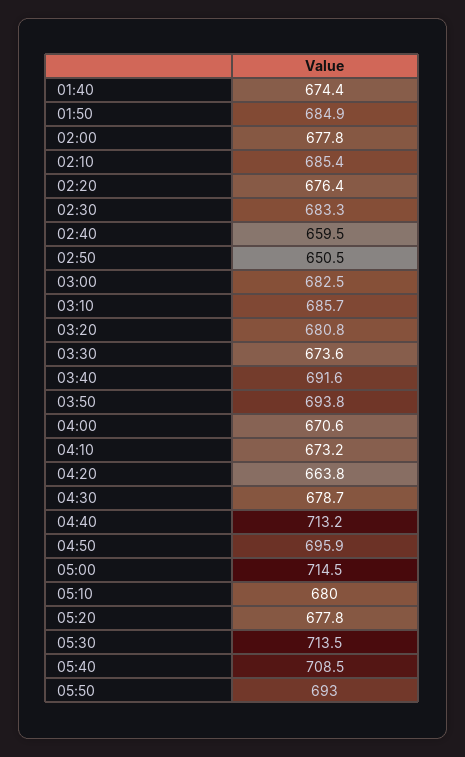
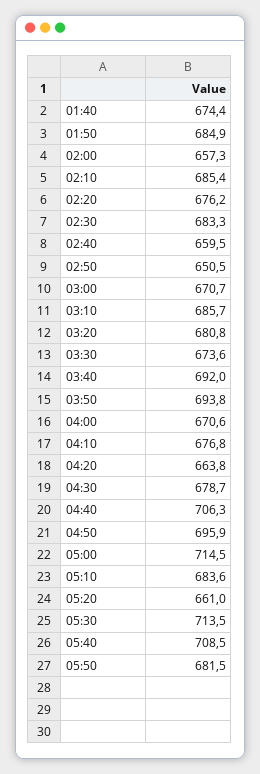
  {
    "01:40": 674.4,
    "01:50": 684.9,
-   "02:00": 677.8,
+   "02:00": 657.3,
    "02:10": 685.4,
-   "02:20": 676.4,
+   "02:20": 676.2,
    "02:30": 683.3,
    "02:40": 659.5,
    "02:50": 650.5,
-   "03:00": 682.5,
+   "03:00": 670.7,
    "03:10": 685.7,
    "03:20": 680.8,
    "03:30": 673.6,
-   "03:40": 691.6,
+   "03:40": 692,
    "03:50": 693.8,
    "04:00": 670.6,
-   "04:10": 673.2,
+   "04:10": 676.8,
    "04:20": 663.8,
    "04:30": 678.7,
-   "04:40": 713.2,
+   "04:40": 706.3,
    "04:50": 695.9,
    "05:00": 714.5,
-   "05:10": 680,
+   "05:10": 683.6,
-   "05:20": 677.8,
+   "05:20": 661,
    "05:30": 713.5,
    "05:40": 708.5,
-   "05:50": 693
+   "05:50": 681.5
  }

